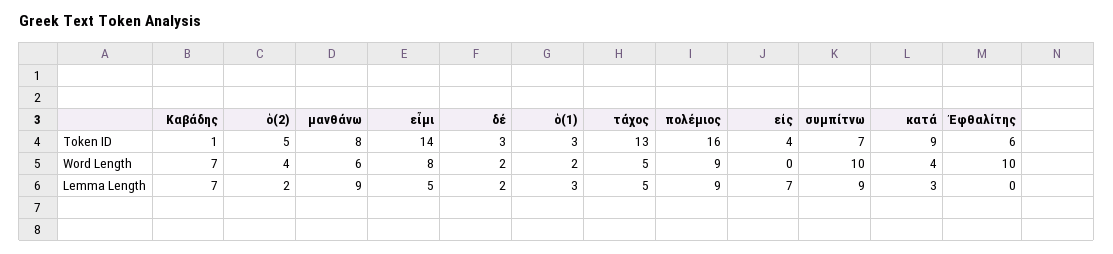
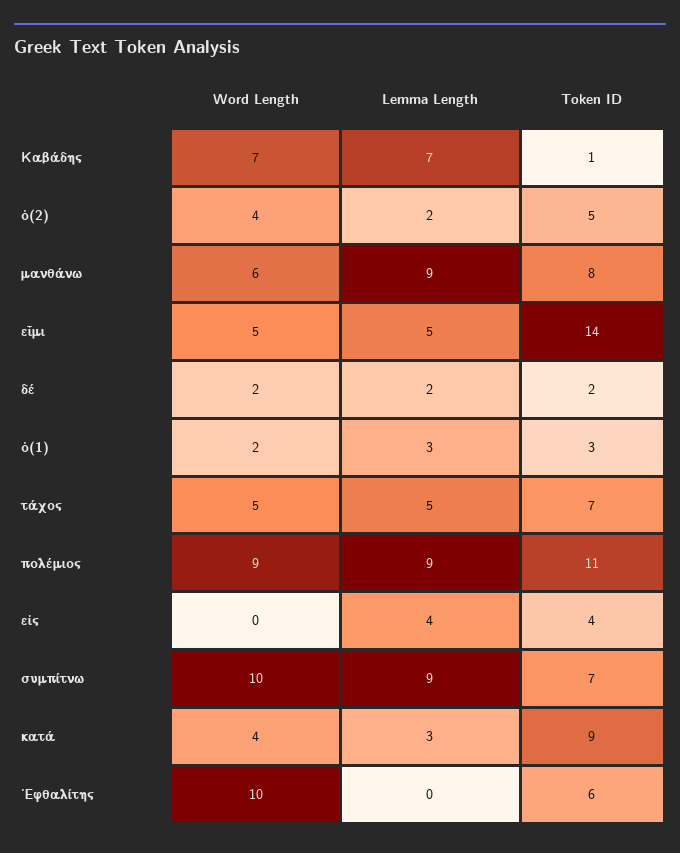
  {
    "Καβάδης": {
      "Token ID": 1,
      "Word Length": 7,
      "Lemma Length": 7
    },
    "ὁ(2)": {
      "Token ID": 5,
      "Word Length": 4,
      "Lemma Length": 2
    },
    "μανθάνω": {
      "Token ID": 8,
      "Word Length": 6,
      "Lemma Length": 9
    },
    "εἶμι": {
      "Token ID": 14,
-     "Word Length": 8,
+     "Word Length": 5,
      "Lemma Length": 5
    },
    "δέ": {
-     "Token ID": 3,
+     "Token ID": 2,
      "Word Length": 2,
      "Lemma Length": 2
    },
    "ὁ(1)": {
      "Token ID": 3,
      "Word Length": 2,
      "Lemma Length": 3
    },
    "τάχος": {
-     "Token ID": 13,
+     "Token ID": 7,
      "Word Length": 5,
      "Lemma Length": 5
    },
    "πολέμιος": {
-     "Token ID": 16,
+     "Token ID": 11,
      "Word Length": 9,
      "Lemma Length": 9
    },
    "εἰς": {
      "Token ID": 4,
      "Word Length": 0,
-     "Lemma Length": 7
+     "Lemma Length": 4
    },
    "συμπίτνω": {
      "Token ID": 7,
      "Word Length": 10,
      "Lemma Length": 9
    },
    "κατά": {
      "Token ID": 9,
      "Word Length": 4,
      "Lemma Length": 3
    },
    "Ἐφθαλίτης": {
      "Token ID": 6,
      "Word Length": 10,
      "Lemma Length": 0
    }
  }

